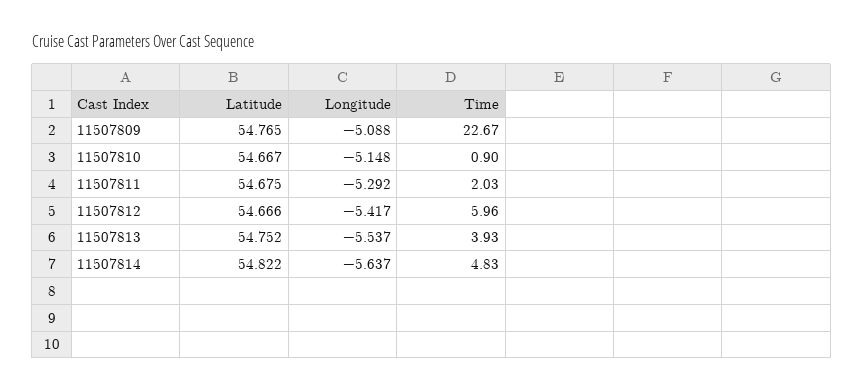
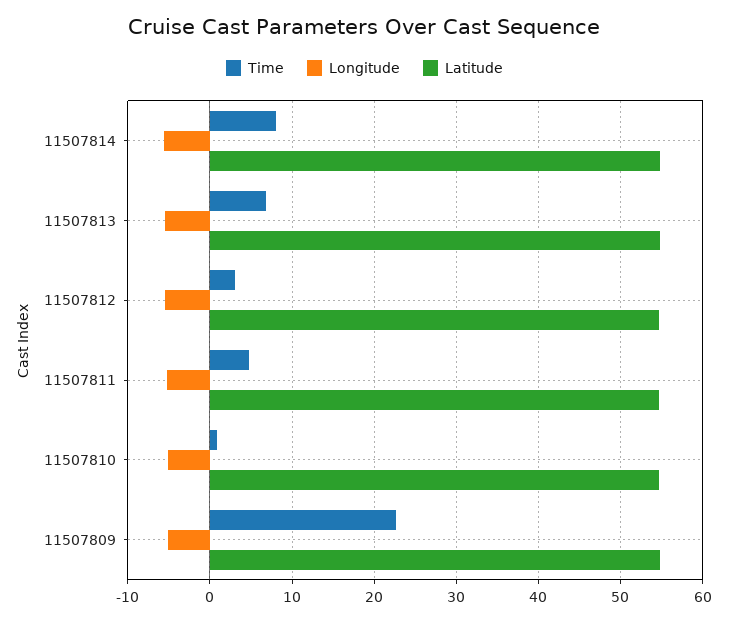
  {
    "Latitude": {
      "11507809": 54.765,
      "11507810": 54.667,
      "11507811": 54.675,
      "11507812": 54.666,
      "11507813": 54.752,
      "11507814": 54.822
    },
    "Longitude": {
      "11507809": -5.088,
      "11507810": -5.148,
      "11507811": -5.292,
      "11507812": -5.417,
      "11507813": -5.537,
      "11507814": -5.637
    },
    "Time": {
      "11507809": 22.67,
      "11507810": 0.9,
-     "11507811": 2.03,
+     "11507811": 5,
-     "11507812": 5.96,
+     "11507812": 3,
-     "11507813": 3.93,
+     "11507813": 7,
-     "11507814": 4.83
+     "11507814": 8
    }
  }

